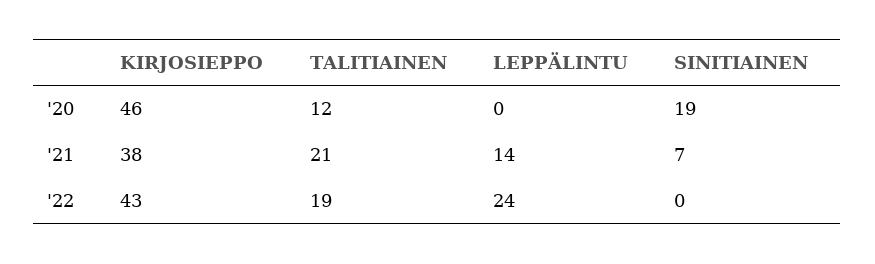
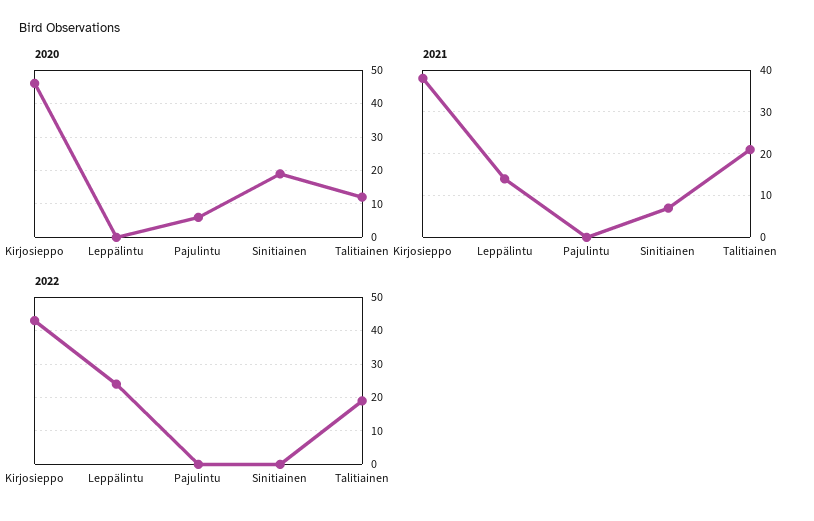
  {
    "'20": {
      "KIRJOSIEPPO": 46,
      "TALITIAINEN": 12,
      "LEPPÄLINTU": 0,
-     "SINITIAINEN": 19
+     "SINITIAINEN": 19,
+     "Pajulintu": 5
    },
    "'21": {
      "KIRJOSIEPPO": 38,
      "TALITIAINEN": 21,
      "LEPPÄLINTU": 14,
-     "SINITIAINEN": 7
+     "SINITIAINEN": 7,
+     "Pajulintu": 0
    },
    "'22": {
      "KIRJOSIEPPO": 43,
      "TALITIAINEN": 19,
      "LEPPÄLINTU": 24,
-     "SINITIAINEN": 0
+     "SINITIAINEN": 0,
+     "Pajulintu": 0
    }
  }

